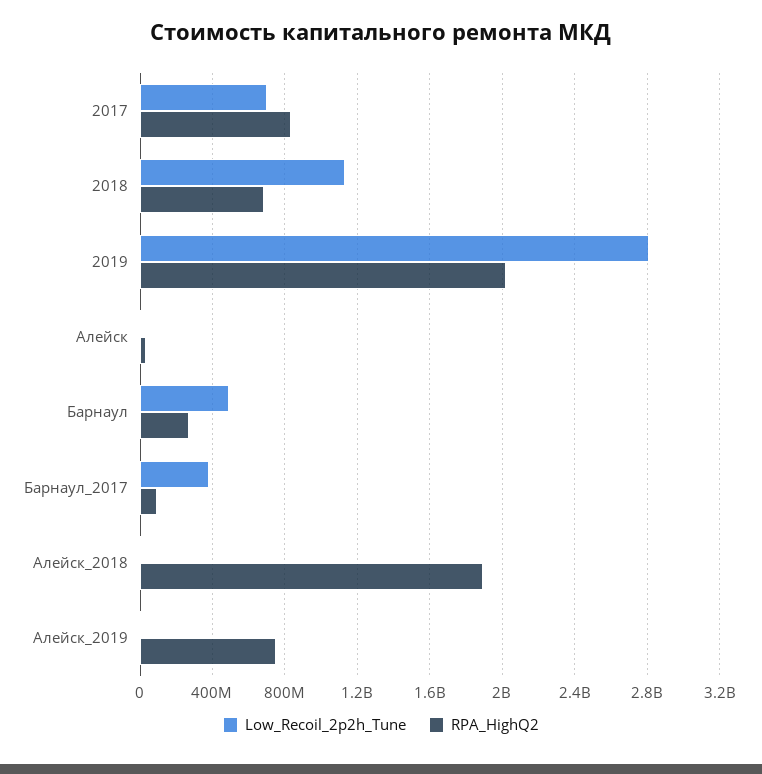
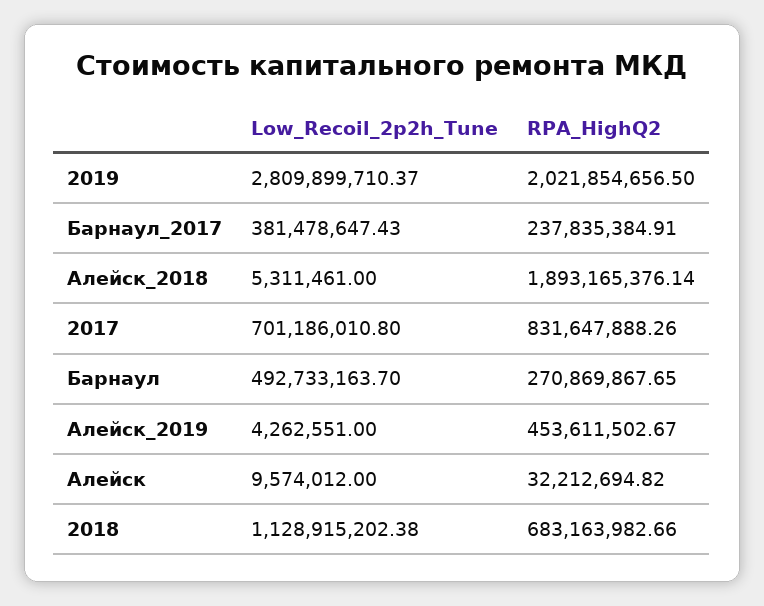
  {
    "Low_Recoil_2p2h_Tune": {
      "2017": 701186010.8,
      "2018": 1128915202.38,
      "2019": 2809899710.37,
      "Алейск": 9574012,
      "Барнаул": 492733163.7,
      "Барнаул_2017": 381478647.43,
      "Алейск_2018": 5311461,
      "Алейск_2019": 4262551
    },
    "RPA_HighQ2": {
      "2017": 831647888.26,
      "2018": 683163982.66,
      "2019": 2021854656.5,
      "Алейск": 32212694.82,
      "Барнаул": 270869867.65,
-     "Барнаул_2017": 100000000,
+     "Барнаул_2017": 237835384.91,
      "Алейск_2018": 1893165376.14,
-     "Алейск_2019": 750000000
+     "Алейск_2019": 453611502.67
    }
  }

